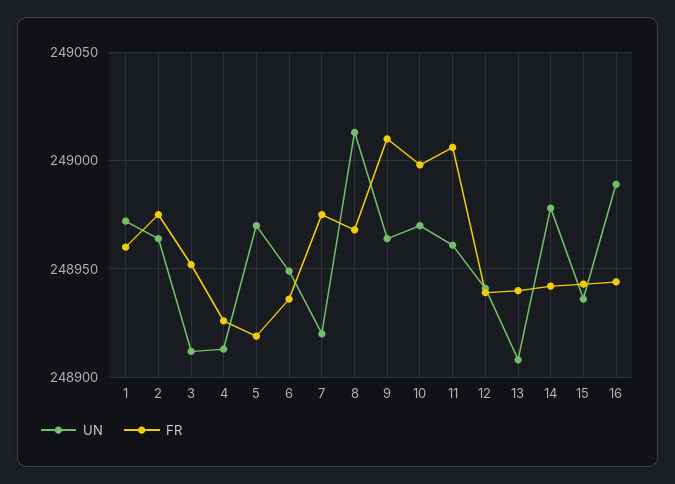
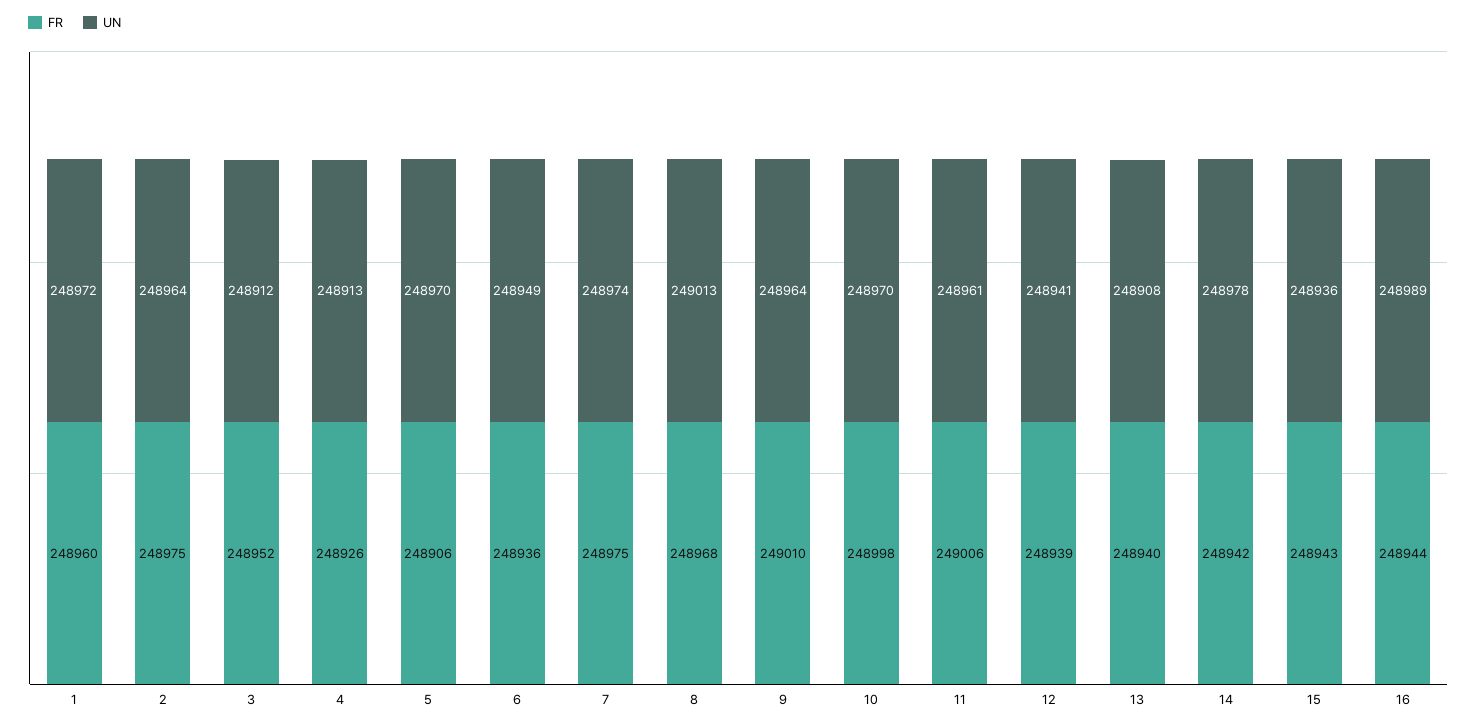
  {
    "UN": {
      "1": 248972,
      "2": 248964,
      "3": 248912,
      "4": 248913,
      "5": 248970,
      "6": 248949,
-     "7": 248920,
+     "7": 248974,
      "8": 249013,
      "9": 248964,
      "10": 248970,
      "11": 248961,
      "12": 248941,
      "13": 248908,
      "14": 248978,
      "15": 248936,
      "16": 248989
    },
    "FR": {
      "1": 248960,
      "2": 248975,
      "3": 248952,
      "4": 248926,
-     "5": 248920,
+     "5": 248906,
      "6": 248936,
      "7": 248975,
      "8": 248968,
      "9": 249010,
      "10": 248998,
      "11": 249006,
      "12": 248939,
      "13": 248940,
      "14": 248942,
      "15": 248943,
      "16": 248944
    }
  }

